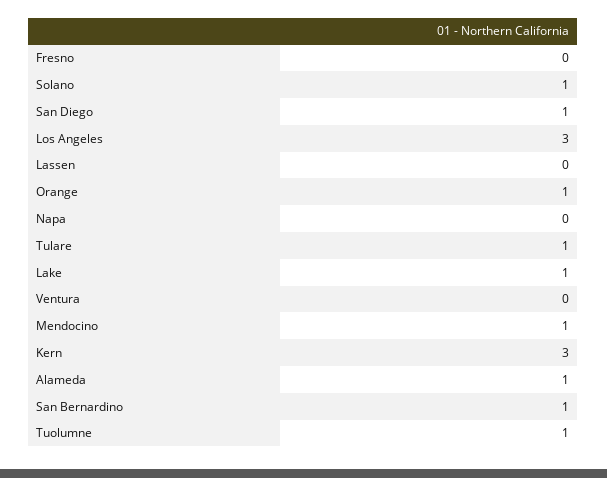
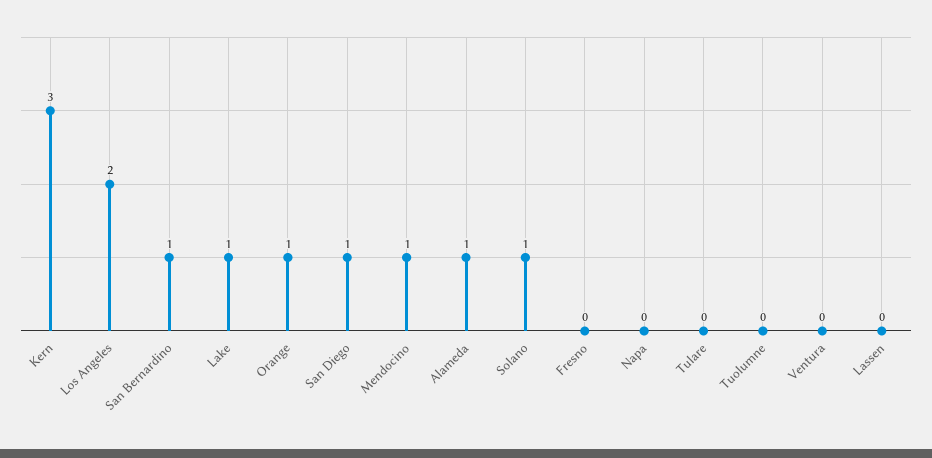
  {
    "Fresno": 0,
    "Solano": 1,
    "San Diego": 1,
-   "Los Angeles": 3,
+   "Los Angeles": 2,
    "Lassen": 0,
    "Orange": 1,
    "Napa": 0,
-   "Tulare": 1,
+   "Tulare": 0,
    "Lake": 1,
    "Ventura": 0,
    "Mendocino": 1,
    "Kern": 3,
    "Alameda": 1,
    "San Bernardino": 1,
-   "Tuolumne": 1
+   "Tuolumne": 0
  }

